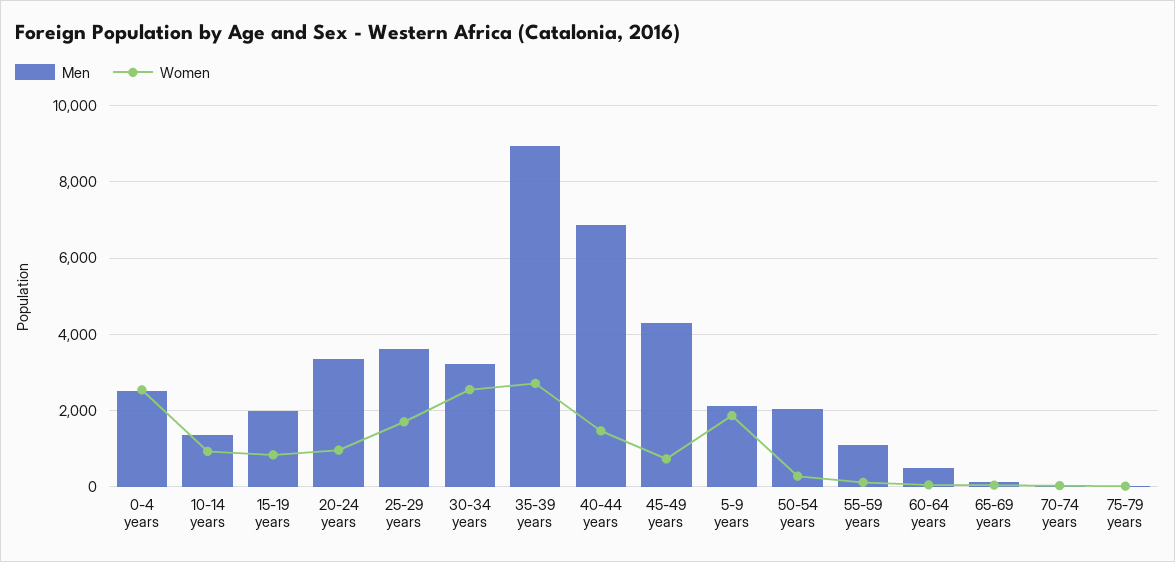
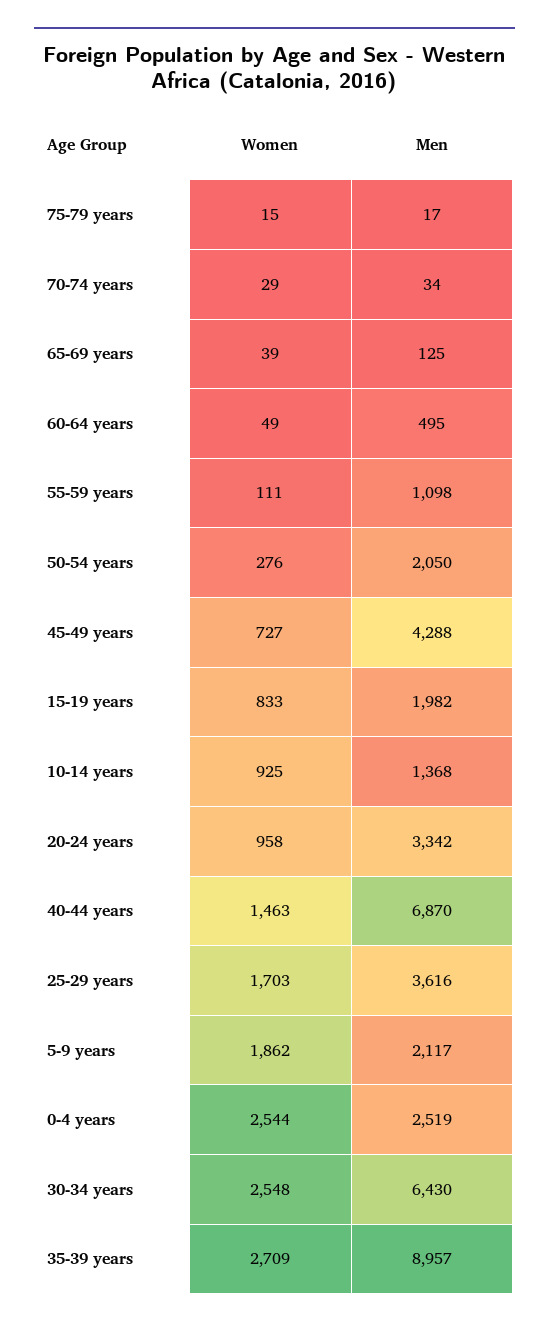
  {
    "Men": {
      "0-4 years": 2519,
      "10-14 years": 1368,
      "15-19 years": 1982,
      "20-24 years": 3342,
      "25-29 years": 3616,
-     "30-34 years": 3200,
+     "30-34 years": 6430,
      "35-39 years": 8957,
      "40-44 years": 6870,
      "45-49 years": 4288,
      "5-9 years": 2117,
      "50-54 years": 2050,
      "55-59 years": 1098,
      "60-64 years": 495,
      "65-69 years": 125,
      "70-74 years": 34,
      "75-79 years": 17
    },
    "Women": {
      "0-4 years": 2544,
      "10-14 years": 925,
      "15-19 years": 833,
      "20-24 years": 958,
      "25-29 years": 1703,
      "30-34 years": 2548,
      "35-39 years": 2709,
      "40-44 years": 1463,
      "45-49 years": 727,
      "5-9 years": 1862,
      "50-54 years": 276,
      "55-59 years": 111,
      "60-64 years": 49,
      "65-69 years": 39,
      "70-74 years": 29,
      "75-79 years": 15
    }
  }

